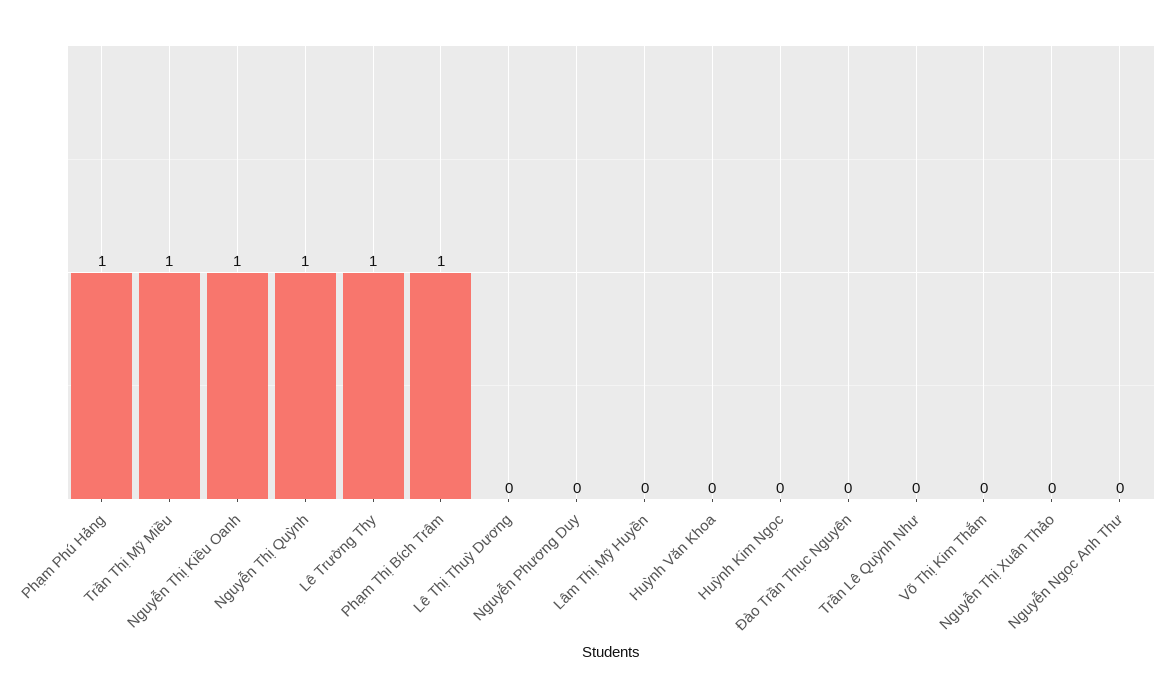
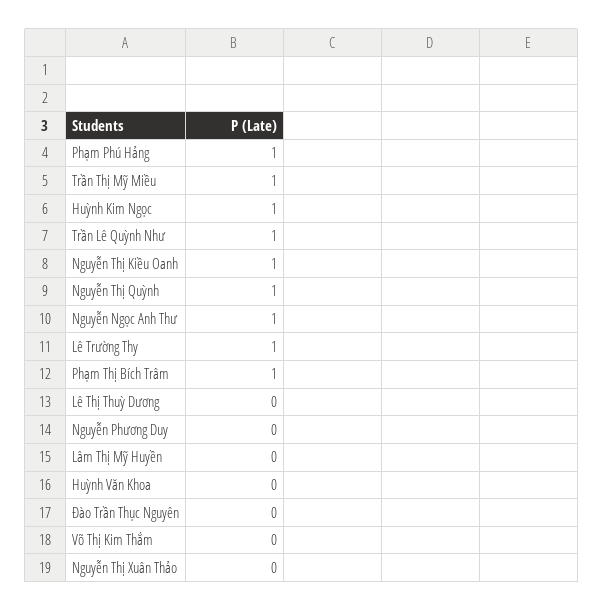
  {
    "Phạm Phú Hảng": 1,
    "Trần Thị Mỹ Miều": 1,
    "Nguyễn Thị Kiều Oanh": 1,
    "Nguyễn Thị Quỳnh": 1,
    "Lê Trường Thy": 1,
    "Phạm Thị Bích Trâm": 1,
    "Lê Thị Thuỳ Dương": 0,
    "Nguyễn Phương Duy": 0,
    "Lâm Thị Mỹ Huyền": 0,
    "Huỳnh Văn Khoa": 0,
-   "Huỳnh Kim Ngọc": 0,
+   "Huỳnh Kim Ngọc": 1,
    "Đào Trần Thục Nguyên": 0,
-   "Trần Lê Quỳnh Như": 0,
+   "Trần Lê Quỳnh Như": 1,
    "Võ Thị Kim Thắm": 0,
    "Nguyễn Thị Xuân Thảo": 0,
-   "Nguyễn Ngọc Anh Thư": 0
+   "Nguyễn Ngọc Anh Thư": 1
  }

